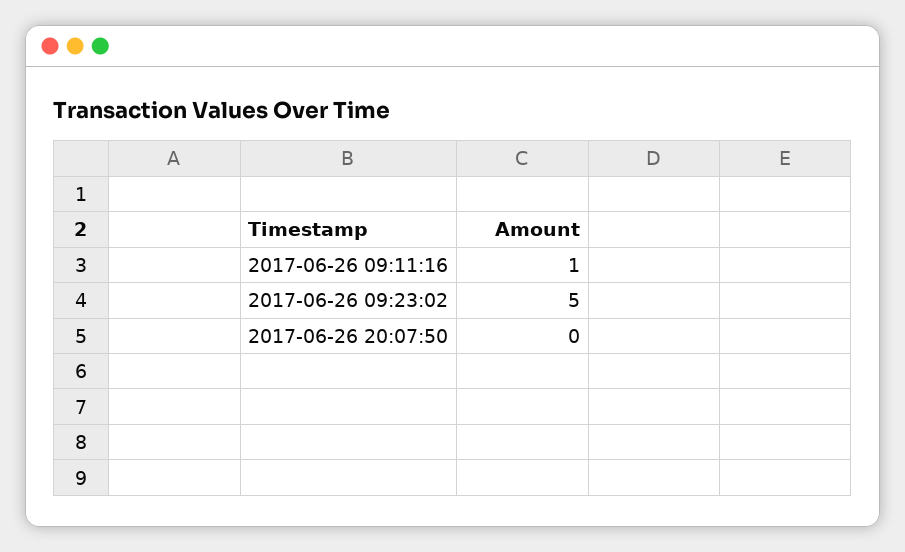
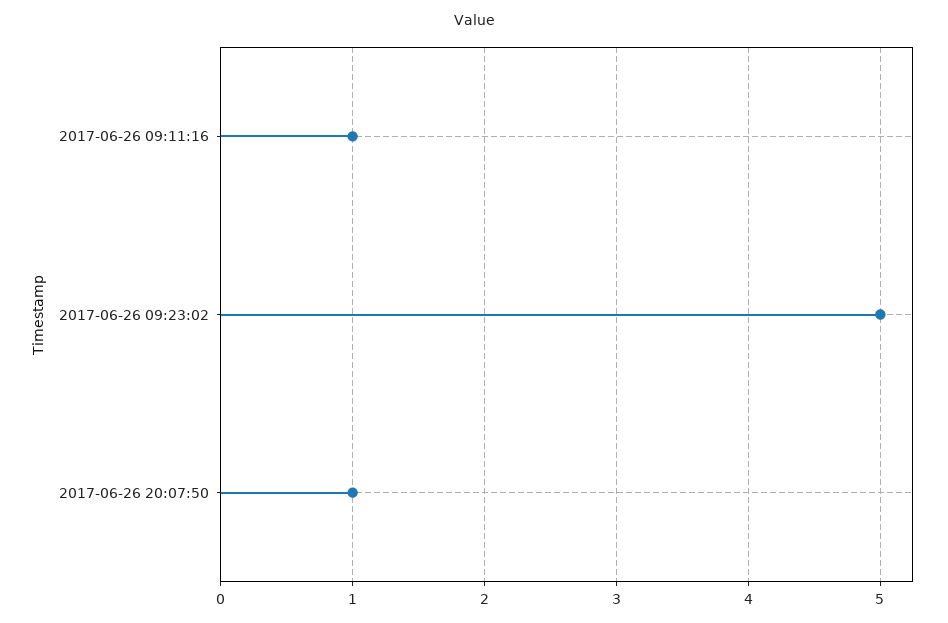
  {
    "2017-06-26 09:11:16": 1,
    "2017-06-26 09:23:02": 5,
-   "2017-06-26 20:07:50": 0
+   "2017-06-26 20:07:50": 1
  }

